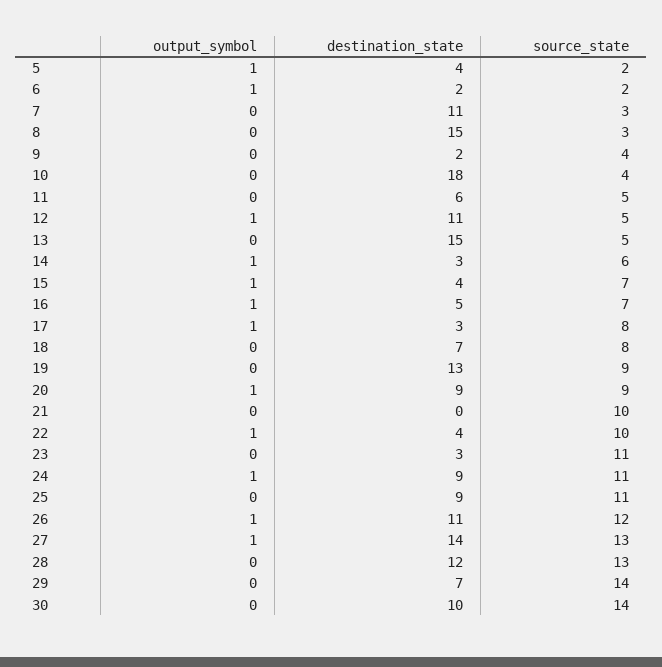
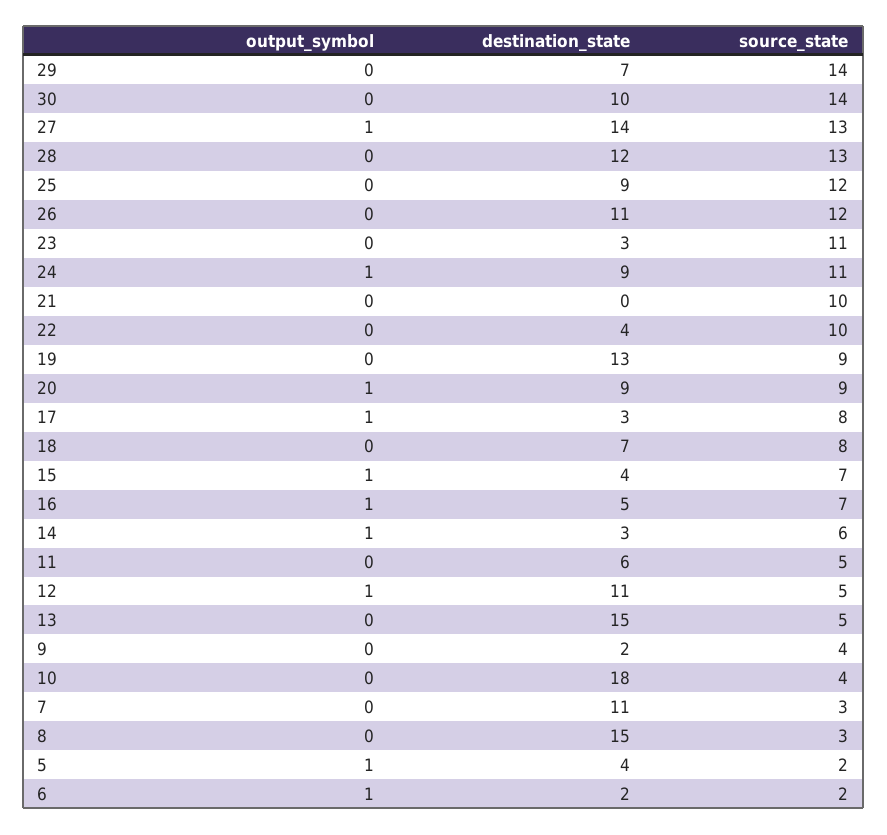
  {
    "output_symbol": {
      "5": 1,
      "6": 1,
      "7": 0,
      "8": 0,
      "9": 0,
      "10": 0,
      "11": 0,
      "12": 1,
      "13": 0,
      "14": 1,
      "15": 1,
      "16": 1,
      "17": 1,
      "18": 0,
      "19": 0,
      "20": 1,
      "21": 0,
-     "22": 1,
+     "22": 0,
      "23": 0,
      "24": 1,
      "25": 0,
-     "26": 1,
+     "26": 0,
      "27": 1,
      "28": 0,
      "29": 0,
      "30": 0
    },
    "destination_state": {
      "5": 4,
      "6": 2,
      "7": 11,
      "8": 15,
      "9": 2,
      "10": 18,
      "11": 6,
      "12": 11,
      "13": 15,
      "14": 3,
      "15": 4,
      "16": 5,
      "17": 3,
      "18": 7,
      "19": 13,
      "20": 9,
      "21": 0,
      "22": 4,
      "23": 3,
      "24": 9,
      "25": 9,
      "26": 11,
      "27": 14,
      "28": 12,
      "29": 7,
      "30": 10
    },
    "source_state": {
      "5": 2,
      "6": 2,
      "7": 3,
      "8": 3,
      "9": 4,
      "10": 4,
      "11": 5,
      "12": 5,
      "13": 5,
      "14": 6,
      "15": 7,
      "16": 7,
      "17": 8,
      "18": 8,
      "19": 9,
      "20": 9,
      "21": 10,
      "22": 10,
      "23": 11,
      "24": 11,
-     "25": 11,
+     "25": 12,
      "26": 12,
      "27": 13,
      "28": 13,
      "29": 14,
      "30": 14
    }
  }

